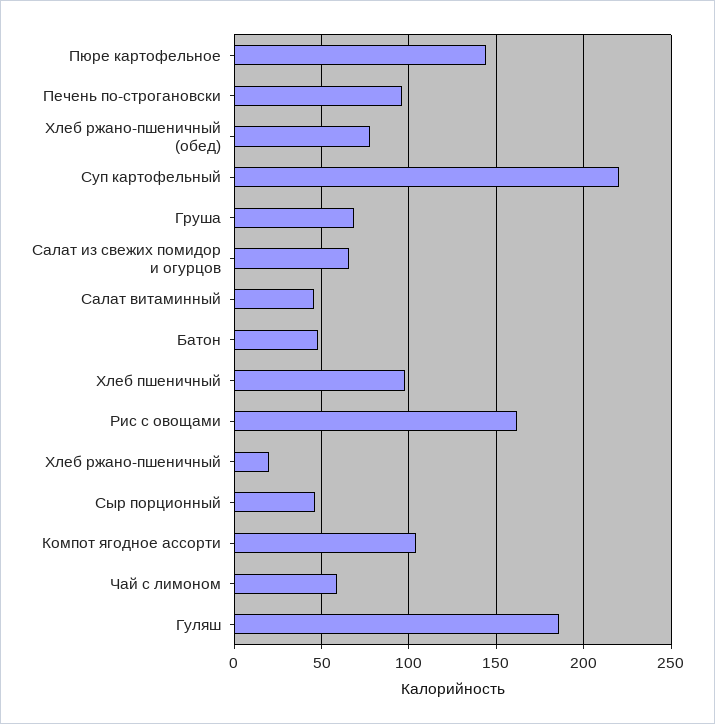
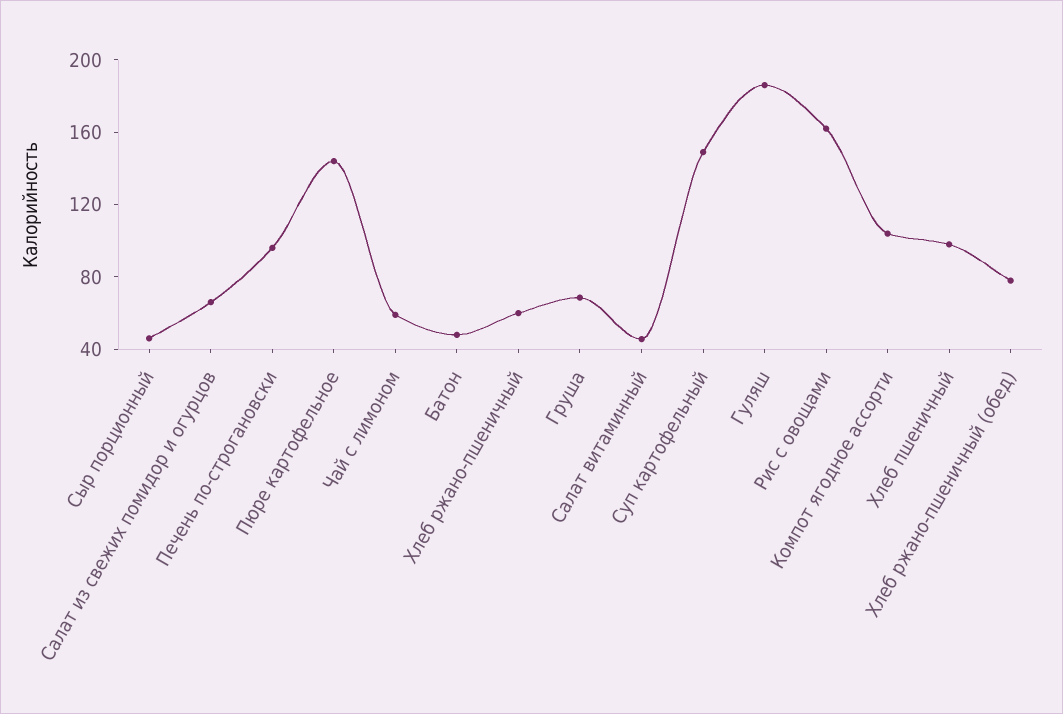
  {
    "Пюре картофельное": 145,
    "Печень по-строгановски": 95,
    "Хлеб ржано-пшеничный (обед)": 80,
-   "Суп картофельный": 220,
+   "Суп картофельный": 150,
    "Груша": 70,
    "Салат из свежих помидор и огурцов": 65,
    "Салат витаминный": 45,
    "Батон": 50,
    "Хлеб пшеничный": 100,
    "Рис с овощами": 160,
-   "Хлеб ржано-пшеничный": 20,
+   "Хлеб ржано-пшеничный": 60,
    "Сыр порционный": 45,
    "Компот ягодное ассорти": 105,
    "Чай с лимоном": 60,
    "Гуляш": 185
  }

